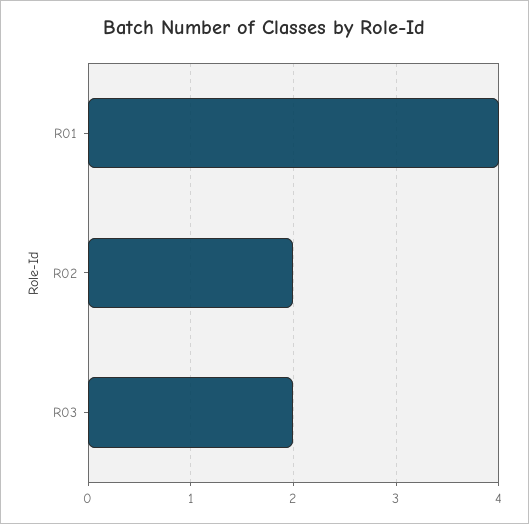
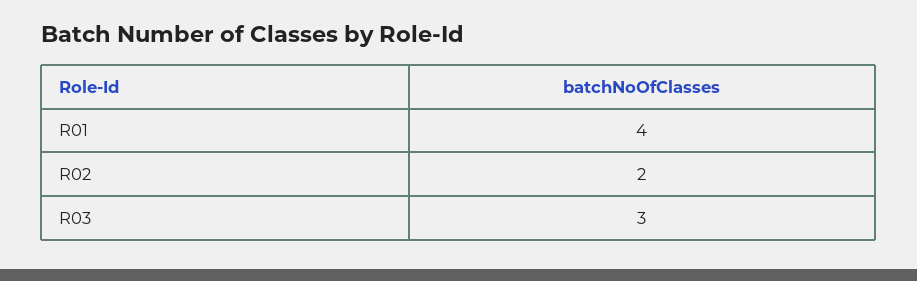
  {
    "R01": 4,
    "R02": 2,
-   "R03": 2
+   "R03": 3
  }

